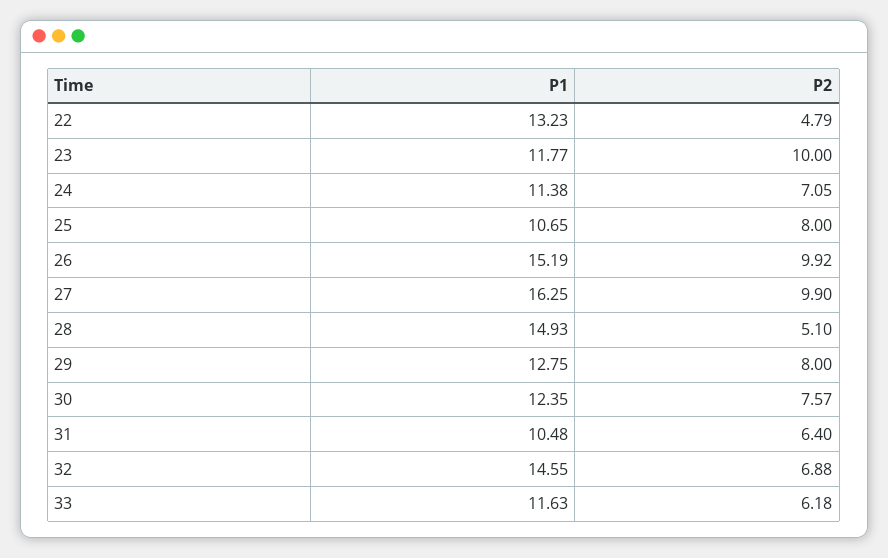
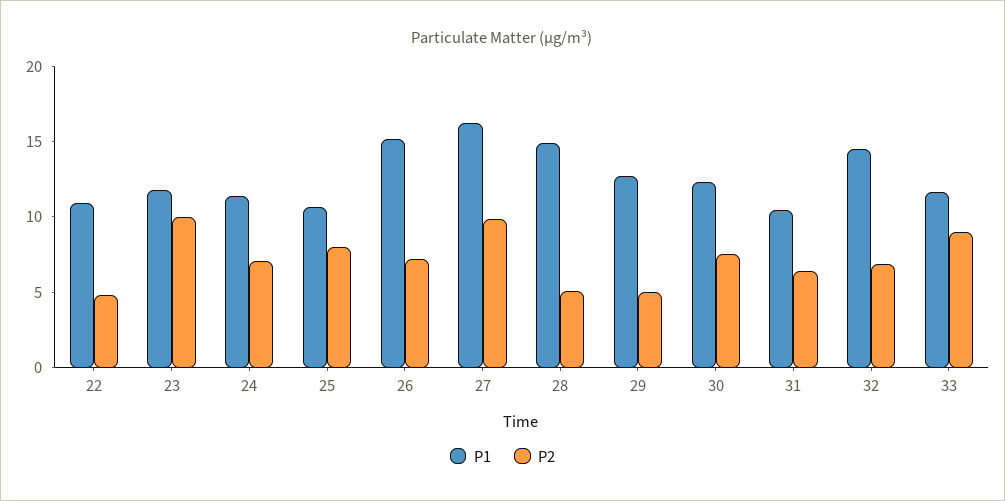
  {
    "P1": {
-     "22": 13.23,
+     "22": 11,
      "23": 11.77,
      "24": 11.38,
      "25": 10.65,
      "26": 15.19,
      "27": 16.25,
      "28": 14.93,
      "29": 12.75,
      "30": 12.35,
      "31": 10.48,
      "32": 14.55,
      "33": 11.63
    },
    "P2": {
      "22": 4.79,
      "23": 10,
      "24": 7.05,
      "25": 8,
-     "26": 9.92,
+     "26": 7,
      "27": 9.9,
      "28": 5.1,
-     "29": 8,
+     "29": 5,
      "30": 7.57,
      "31": 6.4,
      "32": 6.88,
-     "33": 6.18
+     "33": 9
    }
  }

